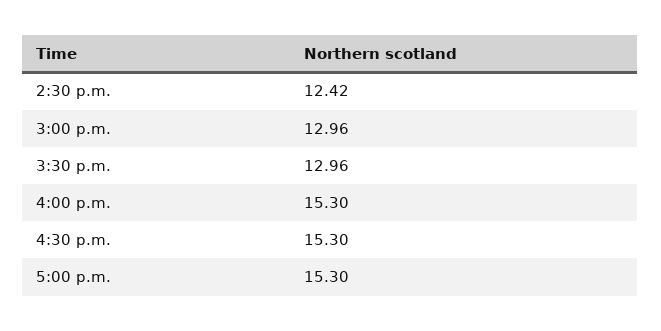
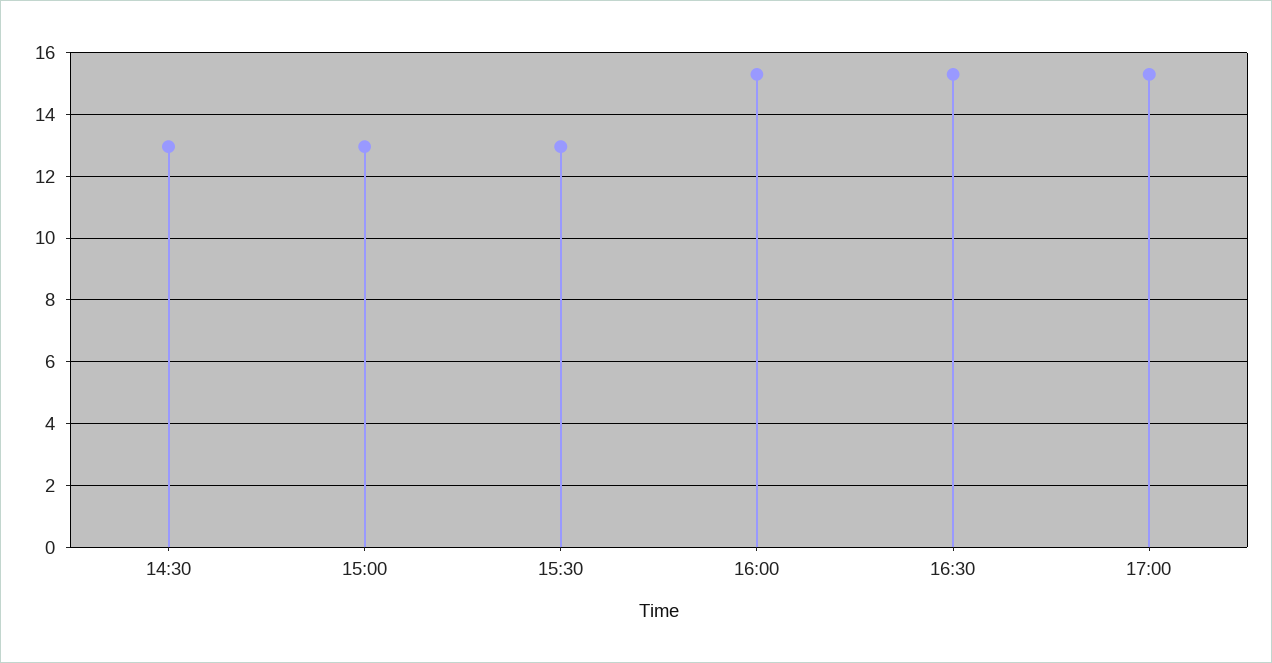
  {
-   "2:30 p.m.": 12.42,
+   "2:30 p.m.": 13,
    "3:00 p.m.": 12.96,
    "3:30 p.m.": 12.96,
    "4:00 p.m.": 15.3,
    "4:30 p.m.": 15.3,
    "5:00 p.m.": 15.3
  }

